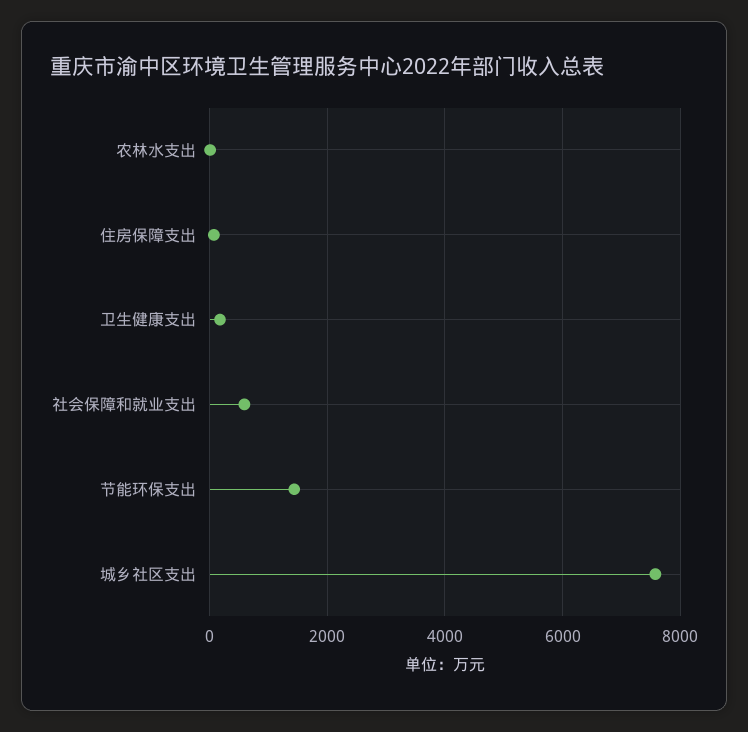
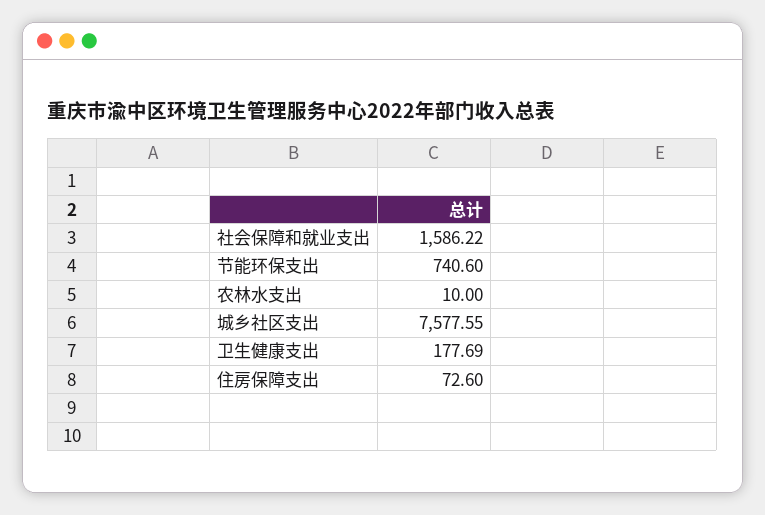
  {
    "农林水支出": 10,
    "住房保障支出": 72.6,
    "卫生健康支出": 177.69,
-   "社会保障和就业支出": 600,
+   "社会保障和就业支出": 1586.22,
-   "节能环保支出": 1400,
+   "节能环保支出": 740.6,
    "城乡社区支出": 7577.55
  }

